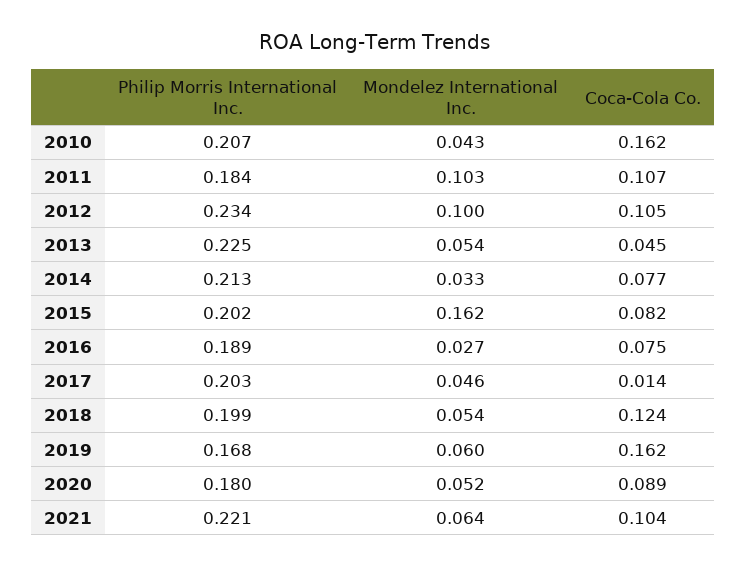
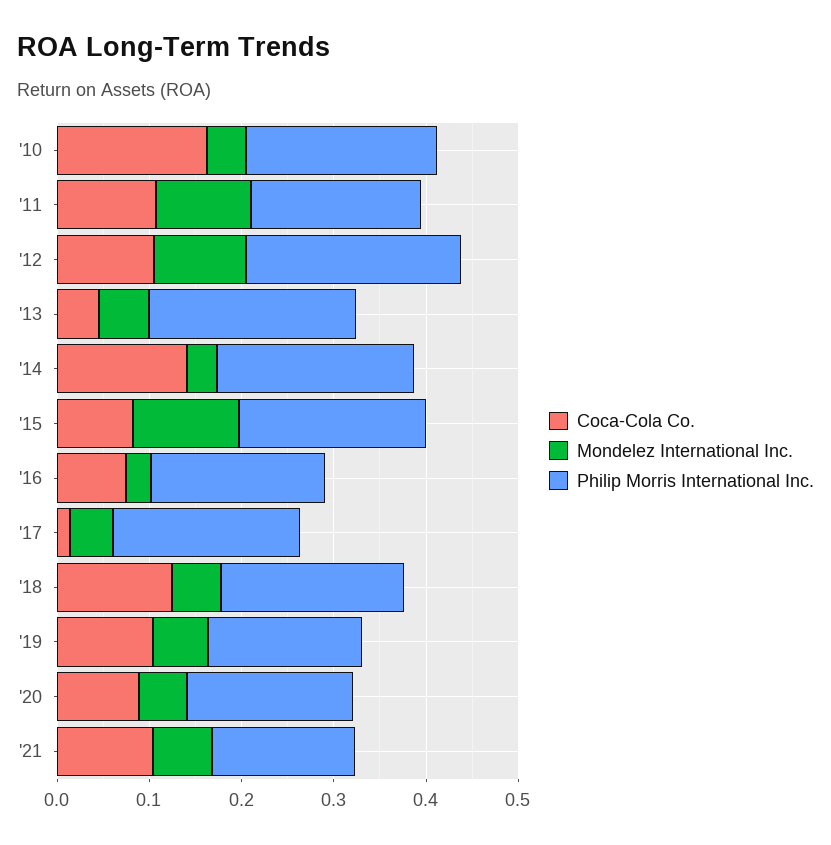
  {
    "Philip Morris International Inc.": {
      "2010": 0.207,
      "2011": 0.184,
      "2012": 0.234,
      "2013": 0.225,
      "2014": 0.213,
      "2015": 0.202,
      "2016": 0.189,
      "2017": 0.203,
      "2018": 0.199,
      "2019": 0.168,
      "2020": 0.18,
-     "2021": 0.221
+     "2021": 0.16
    },
    "Mondelez International Inc.": {
      "2010": 0.043,
      "2011": 0.103,
      "2012": 0.1,
      "2013": 0.054,
      "2014": 0.033,
-     "2015": 0.162,
+     "2015": 0.12,
      "2016": 0.027,
      "2017": 0.046,
      "2018": 0.054,
      "2019": 0.06,
      "2020": 0.052,
      "2021": 0.064
    },
    "Coca-Cola Co.": {
      "2010": 0.162,
      "2011": 0.107,
      "2012": 0.105,
      "2013": 0.045,
-     "2014": 0.077,
+     "2014": 0.14,
      "2015": 0.082,
      "2016": 0.075,
      "2017": 0.014,
      "2018": 0.124,
-     "2019": 0.162,
+     "2019": 0.1,
      "2020": 0.089,
      "2021": 0.104
    }
  }

